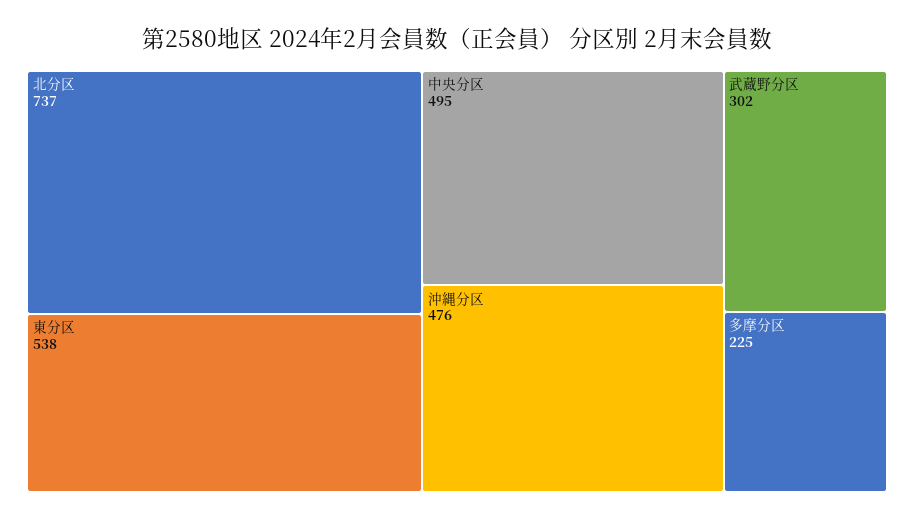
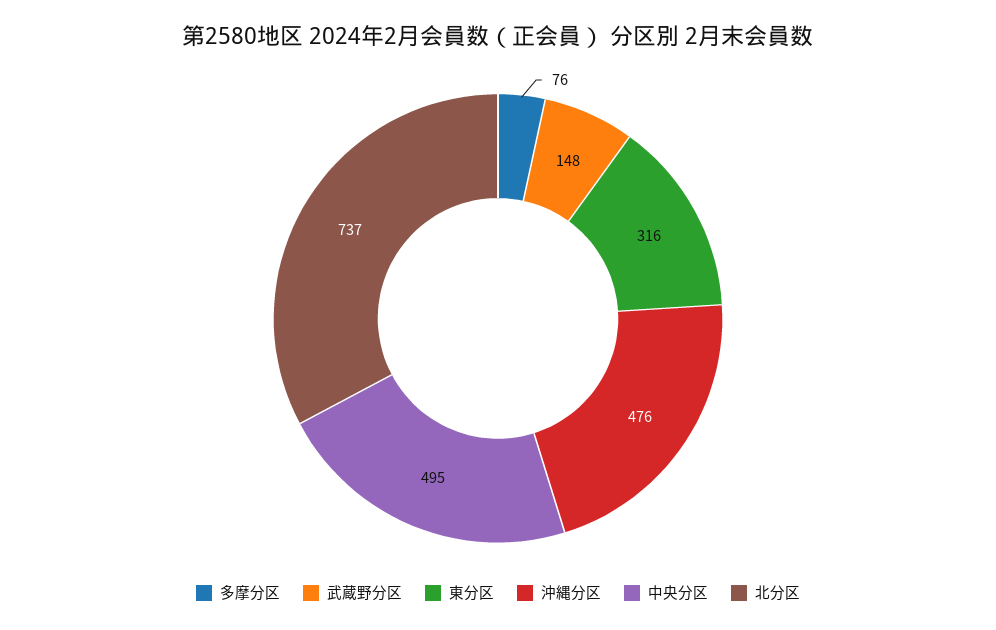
  {
    "北分区": 737,
-   "東分区": 538,
+   "東分区": 316,
    "中央分区": 495,
    "沖縄分区": 476,
-   "武蔵野分区": 302,
+   "武蔵野分区": 148,
-   "多摩分区": 225
+   "多摩分区": 76
  }

